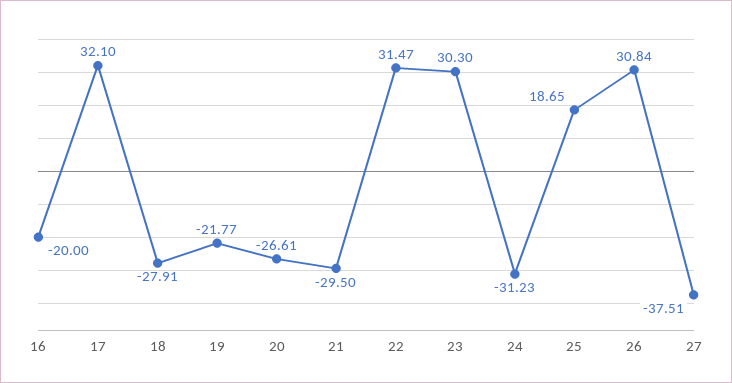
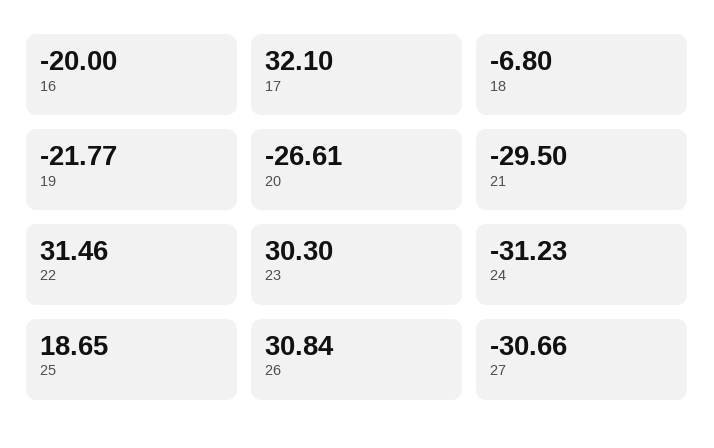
  {
    "16": -20,
    "17": 32.1,
-   "18": -27.91,
+   "18": -6.8,
    "19": -21.77,
    "20": -26.61,
    "21": -29.5,
-   "22": 31.47,
+   "22": 31.46,
    "23": 30.3,
    "24": -31.23,
    "25": 18.65,
    "26": 30.84,
-   "27": -37.51
+   "27": -30.66
  }

